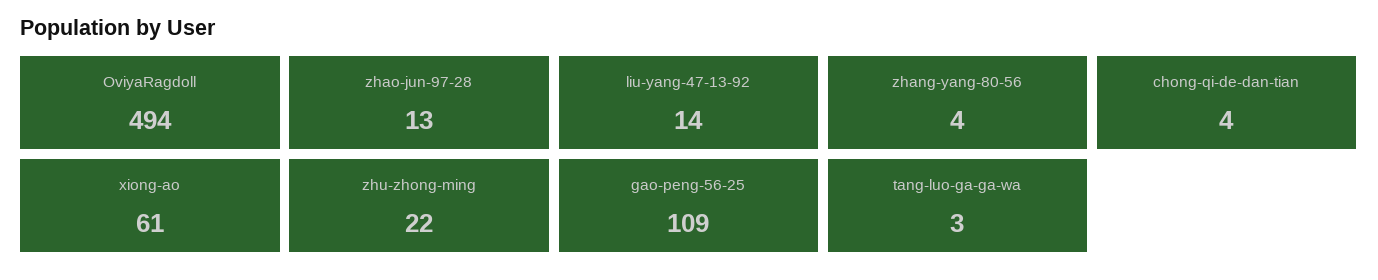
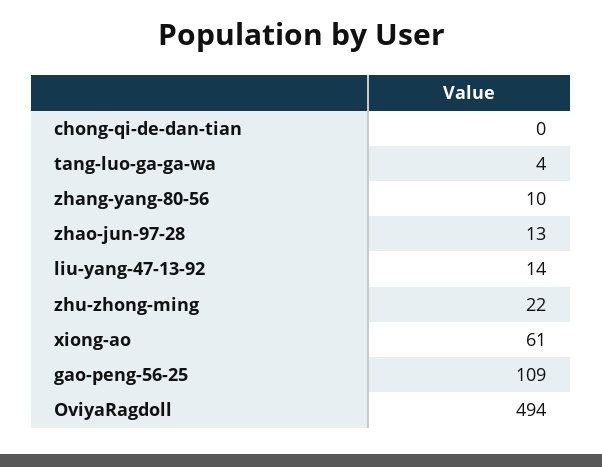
  {
    "OviyaRagdoll": 494,
    "zhao-jun-97-28": 13,
    "liu-yang-47-13-92": 14,
-   "zhang-yang-80-56": 4,
+   "zhang-yang-80-56": 10,
-   "chong-qi-de-dan-tian": 4,
+   "chong-qi-de-dan-tian": 0,
    "xiong-ao": 61,
    "zhu-zhong-ming": 22,
    "gao-peng-56-25": 109,
-   "tang-luo-ga-ga-wa": 3
+   "tang-luo-ga-ga-wa": 4
  }

